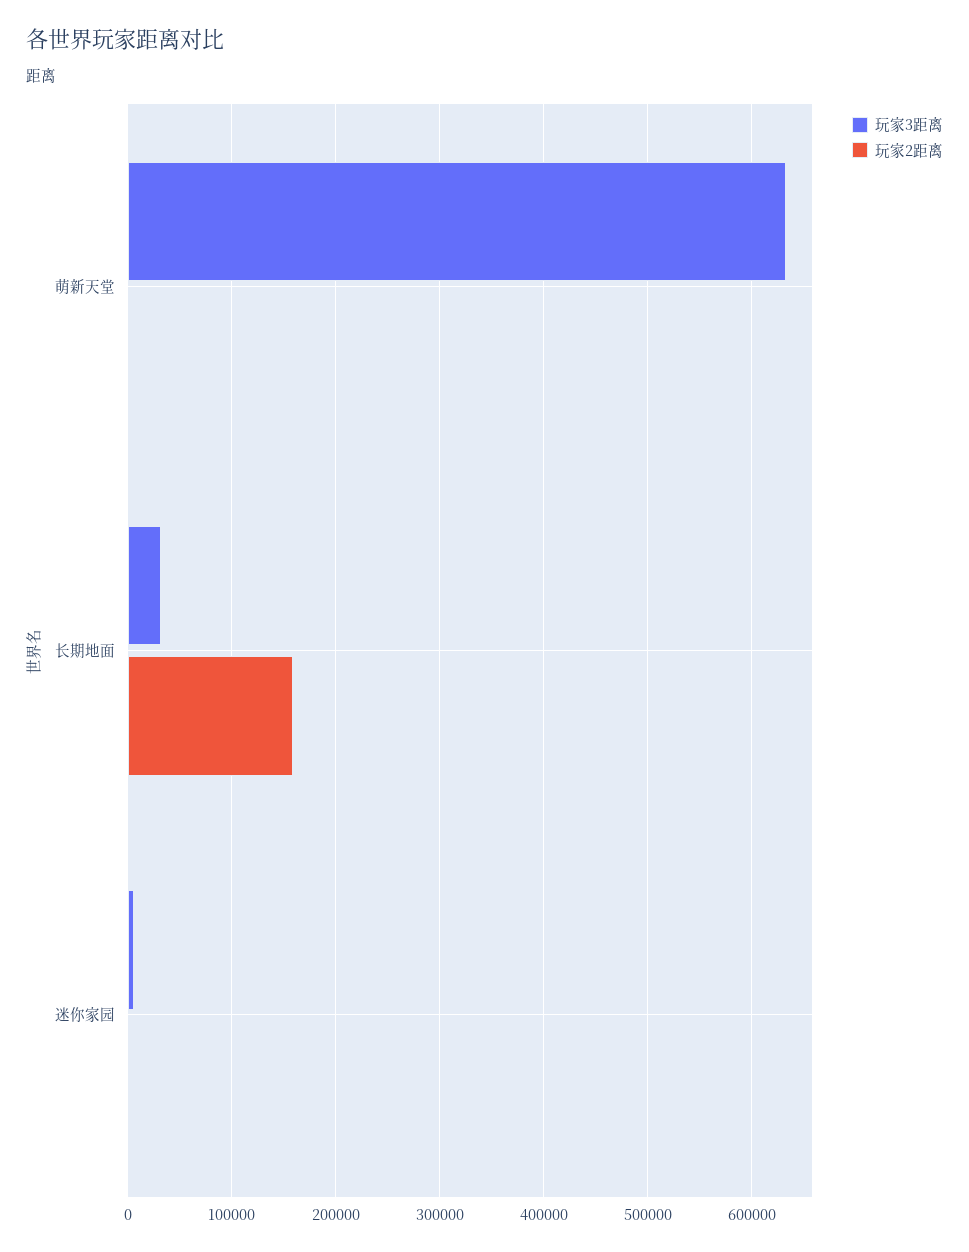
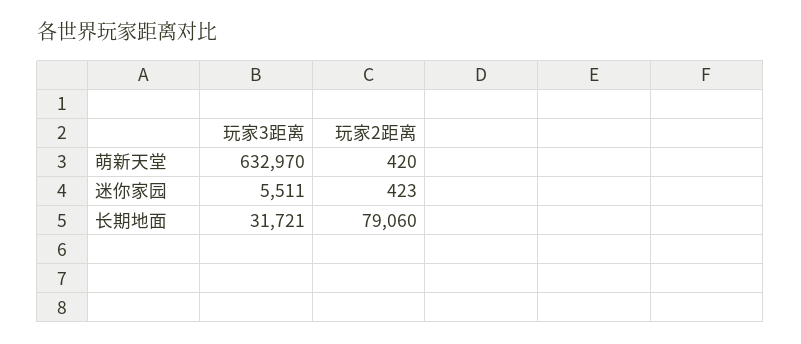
  {
    "玩家3距离": {
      "萌新天堂": 632970,
      "长期地面": 31721,
      "迷你家园": 5511
    },
    "玩家2距离": {
      "萌新天堂": 420,
-     "长期地面": 160000,
+     "长期地面": 79060,
      "迷你家园": 423
    }
  }

